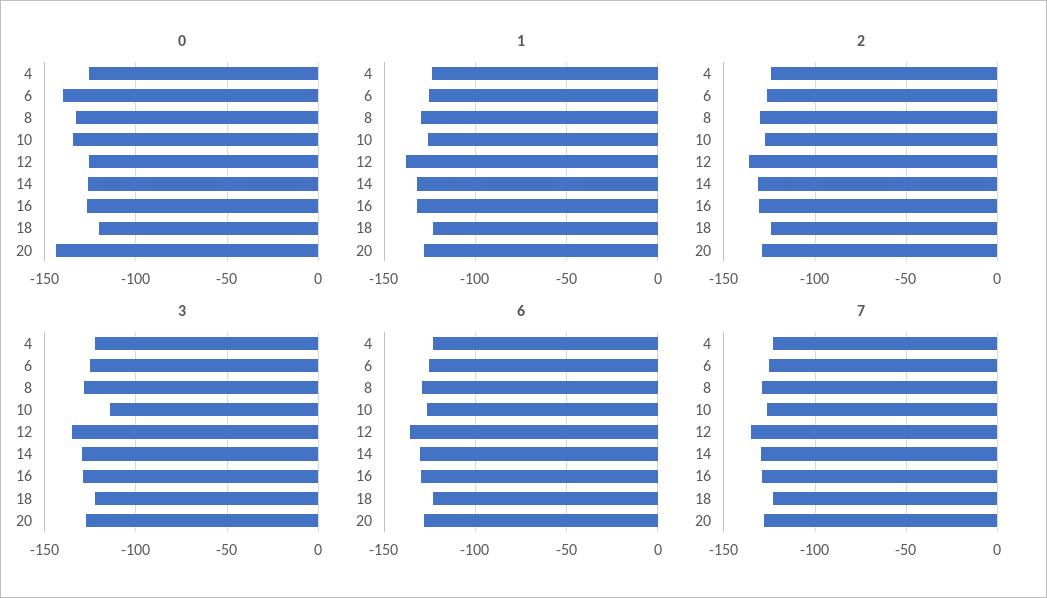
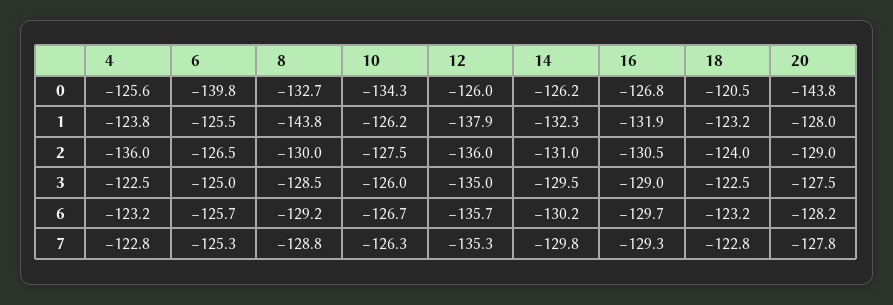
  {
    "0": {
      "4": -125.6,
      "6": -139.8,
      "8": -132.7,
      "10": -134.3,
      "12": -126,
      "14": -126.2,
      "16": -126.8,
      "18": -120.5,
      "20": -143.8
    },
    "1": {
      "4": -123.8,
      "6": -125.5,
-     "8": -130,
+     "8": -143.8,
      "10": -126.2,
      "12": -137.9,
      "14": -132.3,
      "16": -131.9,
      "18": -123.2,
      "20": -128
    },
    "2": {
-     "4": -125,
+     "4": -136,
      "6": -126.5,
      "8": -130,
      "10": -127.5,
      "12": -136,
      "14": -131,
      "16": -130.5,
      "18": -124,
      "20": -129
    },
    "3": {
      "4": -122.5,
      "6": -125,
      "8": -128.5,
-     "10": -115,
+     "10": -126,
      "12": -135,
      "14": -129.5,
      "16": -129,
      "18": -122.5,
      "20": -127.5
    },
    "6": {
      "4": -123.2,
      "6": -125.7,
      "8": -129.2,
      "10": -126.7,
      "12": -135.7,
      "14": -130.2,
      "16": -129.7,
      "18": -123.2,
      "20": -128.2
    },
    "7": {
      "4": -122.8,
      "6": -125.3,
      "8": -128.8,
      "10": -126.3,
      "12": -135.3,
      "14": -129.8,
      "16": -129.3,
      "18": -122.8,
      "20": -127.8
    }
  }

